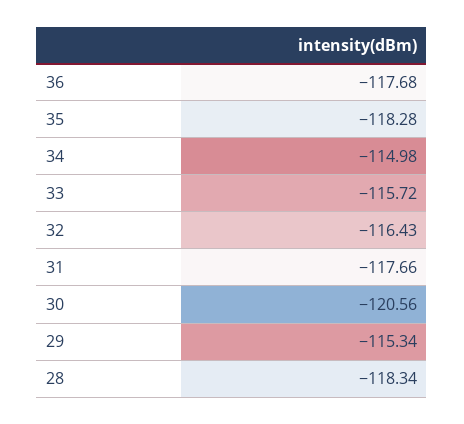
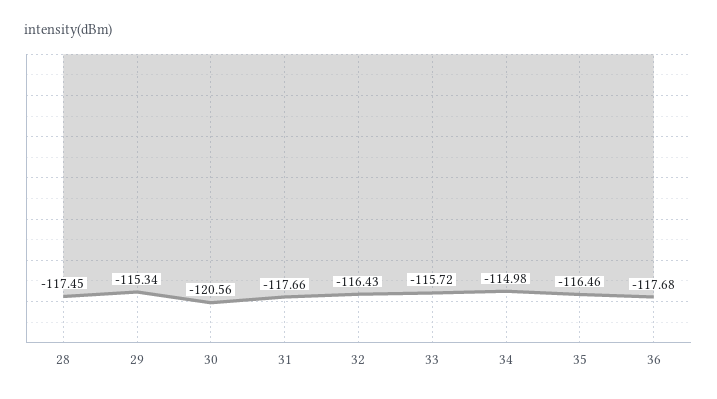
  {
    "36": -117.68,
-   "35": -118.28,
+   "35": -116.46,
    "34": -114.98,
    "33": -115.72,
    "32": -116.43,
    "31": -117.66,
    "30": -120.56,
    "29": -115.34,
-   "28": -118.34
+   "28": -117.45
  }

